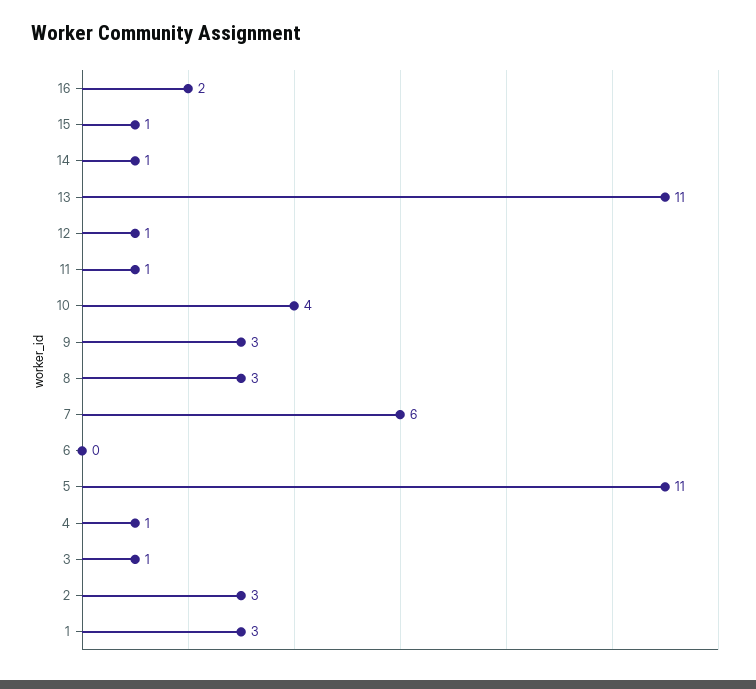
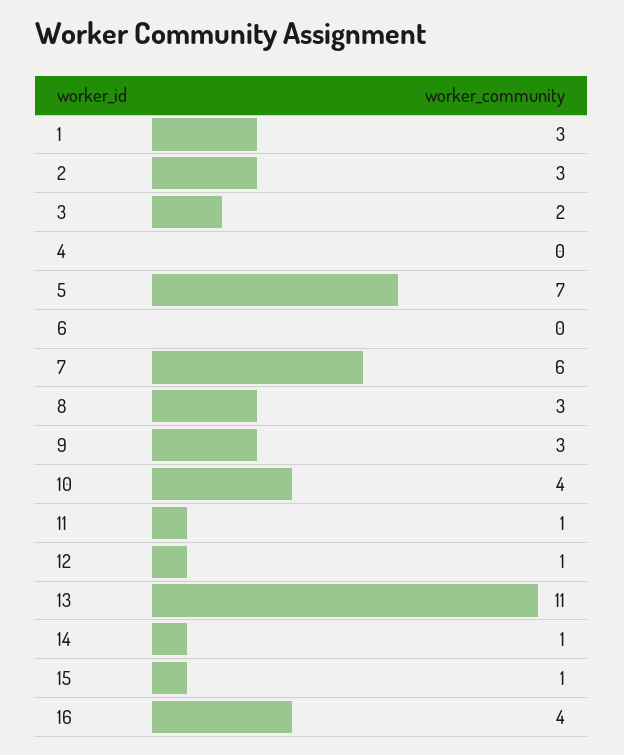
  {
-   "16": 2,
+   "16": 4,
    "15": 1,
    "14": 1,
    "13": 11,
    "12": 1,
    "11": 1,
    "10": 4,
    "9": 3,
    "8": 3,
    "7": 6,
    "6": 0,
-   "5": 11,
+   "5": 7,
-   "4": 1,
+   "4": 0,
-   "3": 1,
+   "3": 2,
    "2": 3,
    "1": 3
  }

